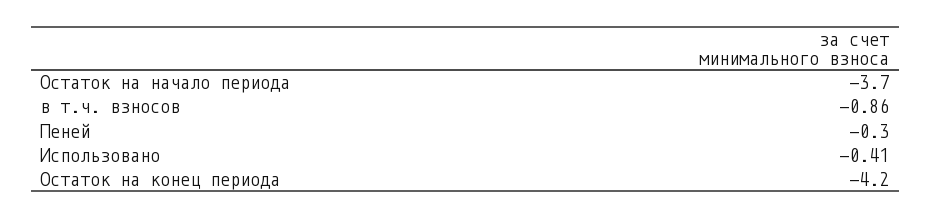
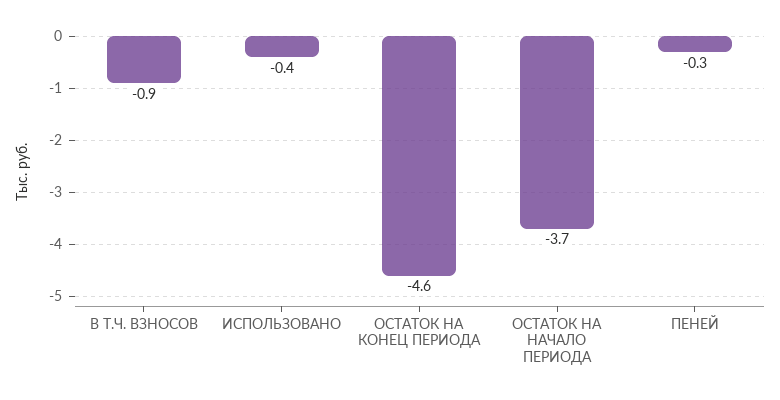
  {
    "Остаток на начало периода": -3.7,
    "в т.ч. взносов": -0.86,
    "Пеней": -0.3,
    "Использовано": -0.41,
-   "Остаток на конец периода": -4.2
+   "Остаток на конец периода": -4.6
  }

